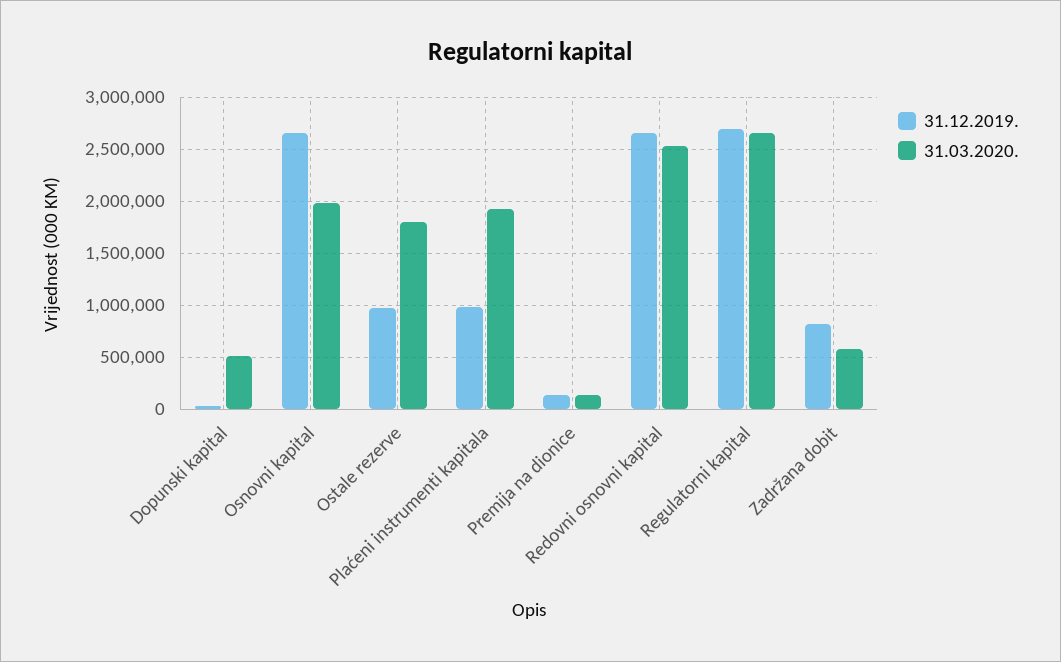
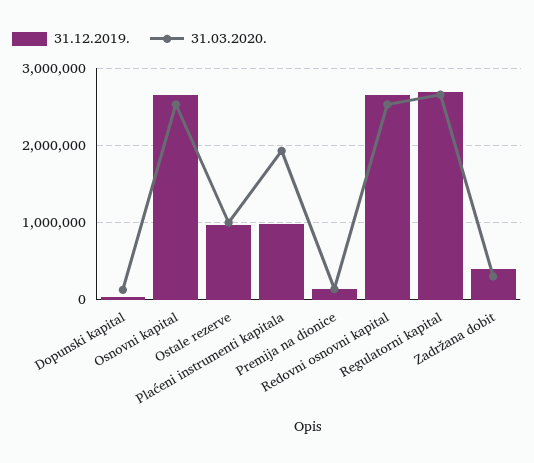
  {
    "31.12.2019.": {
      "Dopunski kapital": 0,
      "Osnovni kapital": 2700000,
      "Ostale rezerve": 1000000,
      "Plaćeni instrumenti kapitala": 1000000,
      "Premija na dionice": 100000,
      "Redovni osnovni kapital": 2700000,
      "Regulatorni kapital": 2700000,
-     "Zadržana dobit": 800000
+     "Zadržana dobit": 400000
    },
    "31.03.2020.": {
-     "Dopunski kapital": 500000,
+     "Dopunski kapital": 100000,
-     "Osnovni kapital": 2000000,
+     "Osnovni kapital": 2500000,
-     "Ostale rezerve": 1800000,
+     "Ostale rezerve": 1000000,
      "Plaćeni instrumenti kapitala": 1900000,
      "Premija na dionice": 100000,
      "Redovni osnovni kapital": 2500000,
      "Regulatorni kapital": 2700000,
-     "Zadržana dobit": 600000
+     "Zadržana dobit": 300000
    }
  }

